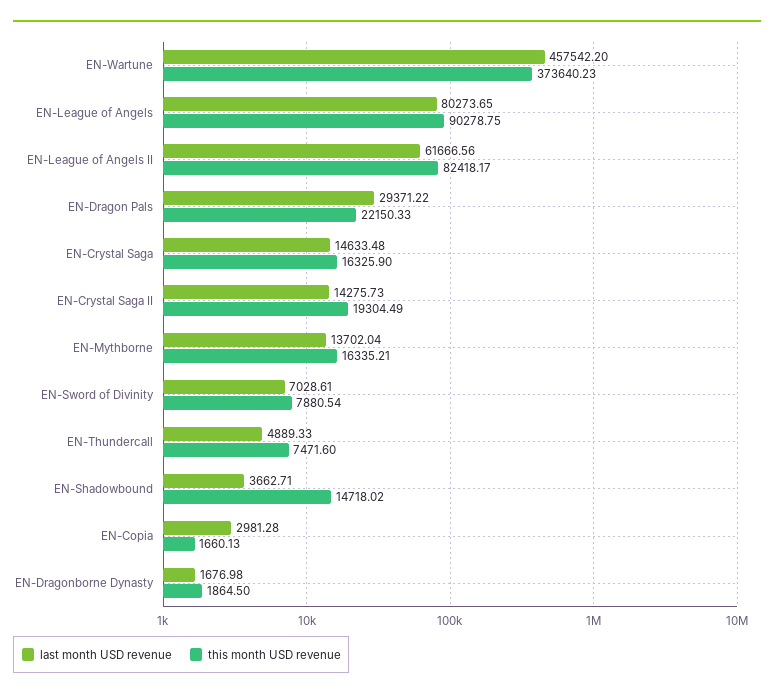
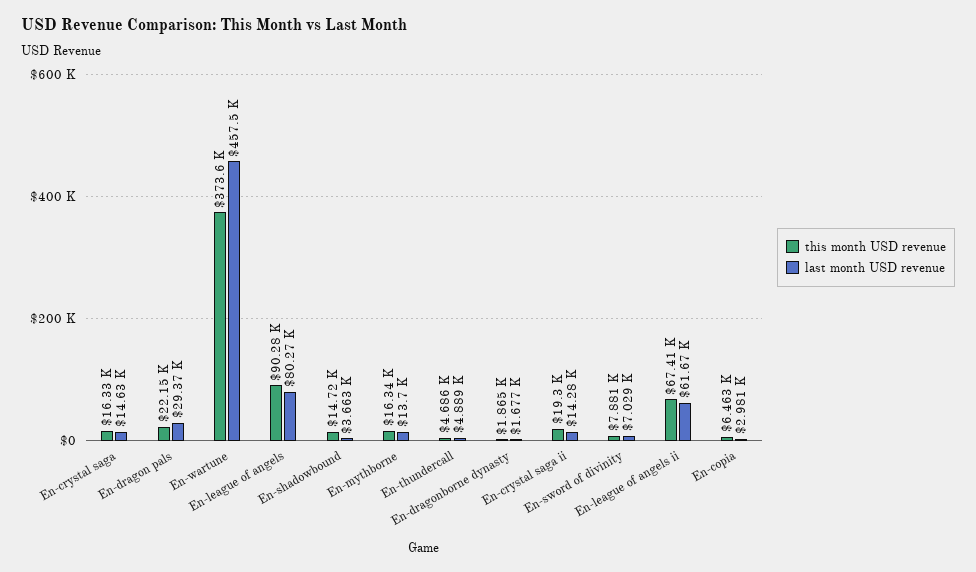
  {
    "last month USD revenue": {
      "EN-Wartune": 457542.2,
      "EN-League of Angels": 80273.65,
      "EN-League of Angels II": 61666.56,
      "EN-Dragon Pals": 29371.22,
      "EN-Crystal Saga": 14633.48,
      "EN-Crystal Saga II": 14275.73,
      "EN-Mythborne": 13702.04,
      "EN-Sword of Divinity": 7028.61,
      "EN-Thundercall": 4889.33,
      "EN-Shadowbound": 3662.71,
      "EN-Copia": 2981.28,
      "EN-Dragonborne Dynasty": 1676.98
    },
    "this month USD revenue": {
      "EN-Wartune": 373640.23,
      "EN-League of Angels": 90278.75,
-     "EN-League of Angels II": 82418.17,
+     "EN-League of Angels II": 67410,
      "EN-Dragon Pals": 22150.33,
      "EN-Crystal Saga": 16325.9,
      "EN-Crystal Saga II": 19304.49,
      "EN-Mythborne": 16335.21,
      "EN-Sword of Divinity": 7880.54,
-     "EN-Thundercall": 7471.6,
+     "EN-Thundercall": 4686,
      "EN-Shadowbound": 14718.02,
-     "EN-Copia": 1660.13,
+     "EN-Copia": 6463,
      "EN-Dragonborne Dynasty": 1864.5
    }
  }

